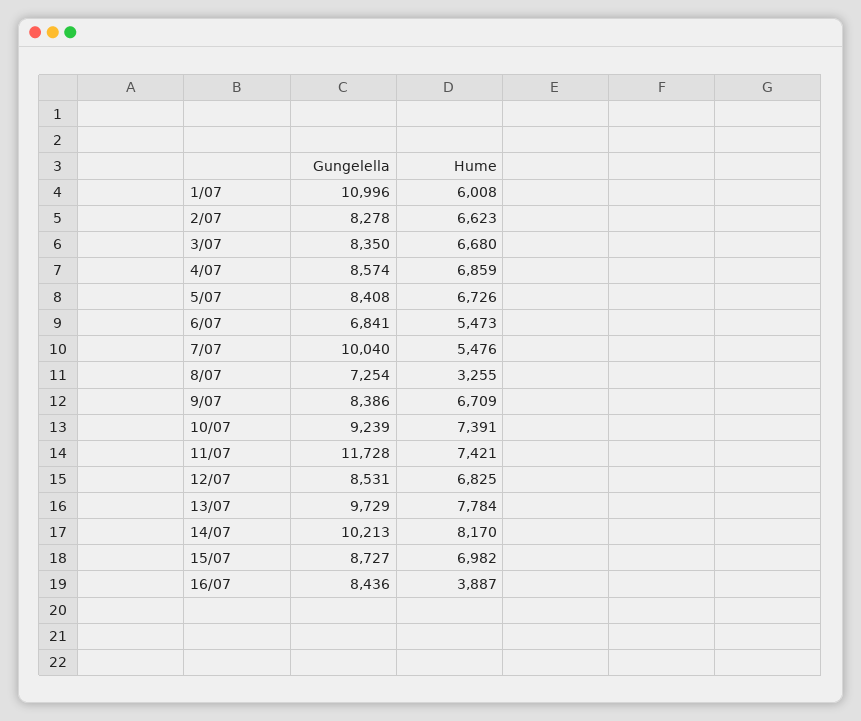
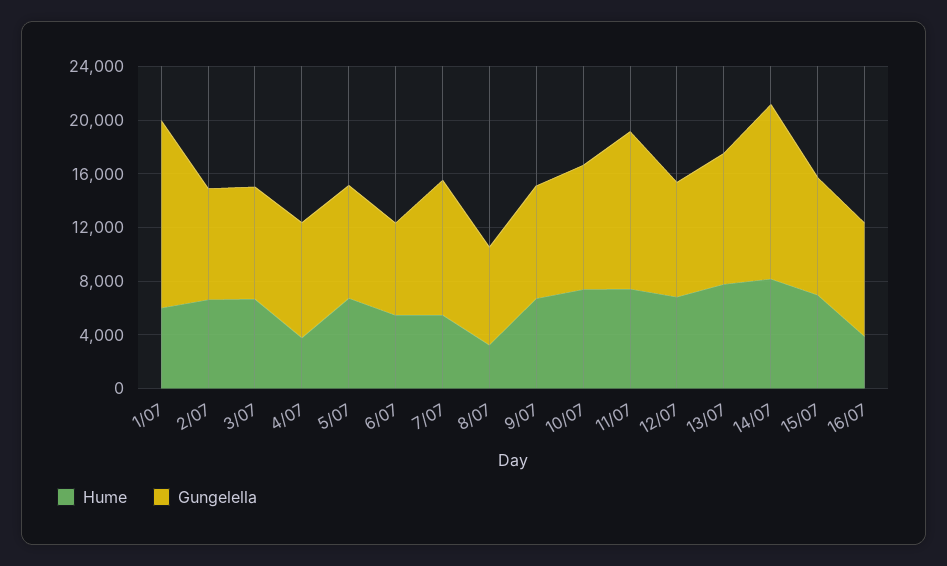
  {
    "Gungelella": {
-     "1/07": 10996,
+     "1/07": 14000,
      "2/07": 8278,
      "3/07": 8350,
      "4/07": 8574,
      "5/07": 8408,
      "6/07": 6841,
      "7/07": 10040,
      "8/07": 7254,
      "9/07": 8386,
      "10/07": 9239,
      "11/07": 11728,
      "12/07": 8531,
      "13/07": 9729,
-     "14/07": 10213,
+     "14/07": 13000,
      "15/07": 8727,
      "16/07": 8436
    },
    "Hume": {
      "1/07": 6008,
      "2/07": 6623,
      "3/07": 6680,
-     "4/07": 6859,
+     "4/07": 4000,
      "5/07": 6726,
      "6/07": 5473,
      "7/07": 5476,
      "8/07": 3255,
      "9/07": 6709,
      "10/07": 7391,
      "11/07": 7421,
      "12/07": 6825,
      "13/07": 7784,
      "14/07": 8170,
      "15/07": 6982,
      "16/07": 3887
    }
  }

